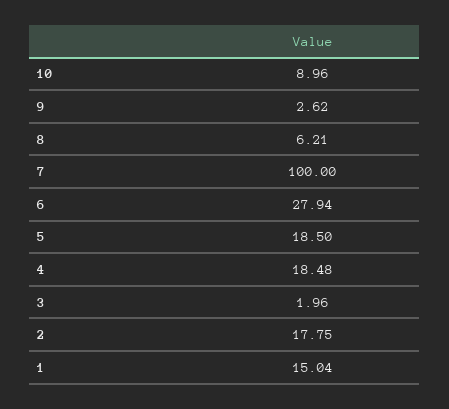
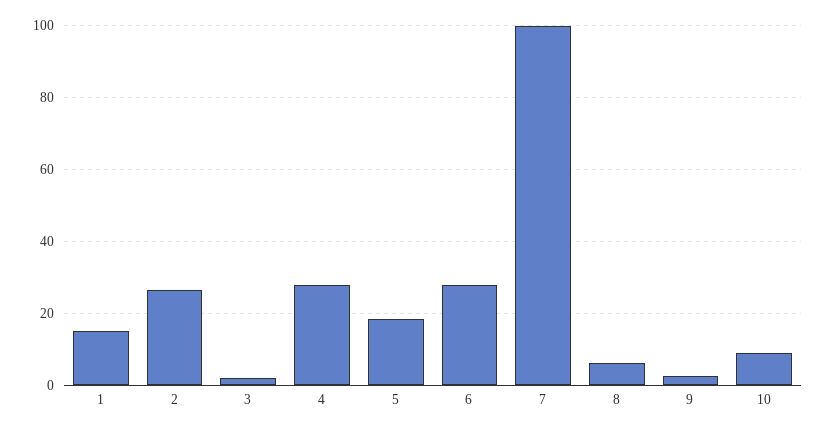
  {
    "10": 8.96,
    "9": 2.62,
    "8": 6.21,
    "7": 100,
    "6": 27.94,
    "5": 18.5,
-   "4": 18.48,
+   "4": 28,
    "3": 1.96,
-   "2": 17.75,
+   "2": 26,
    "1": 15.04
  }

